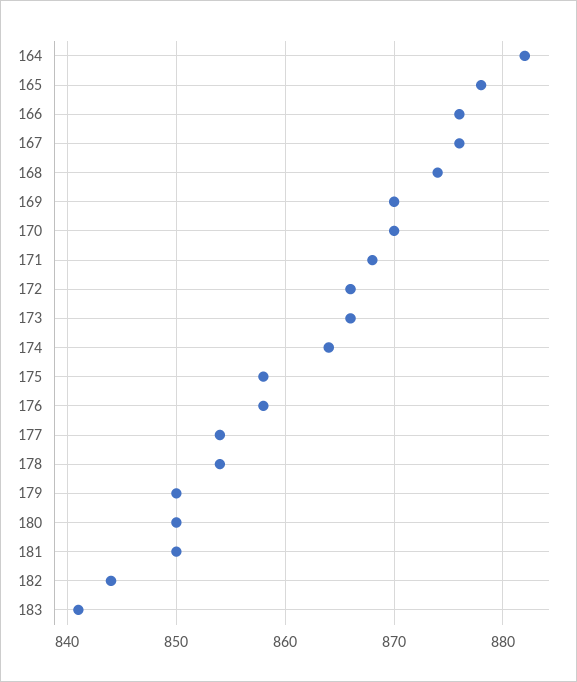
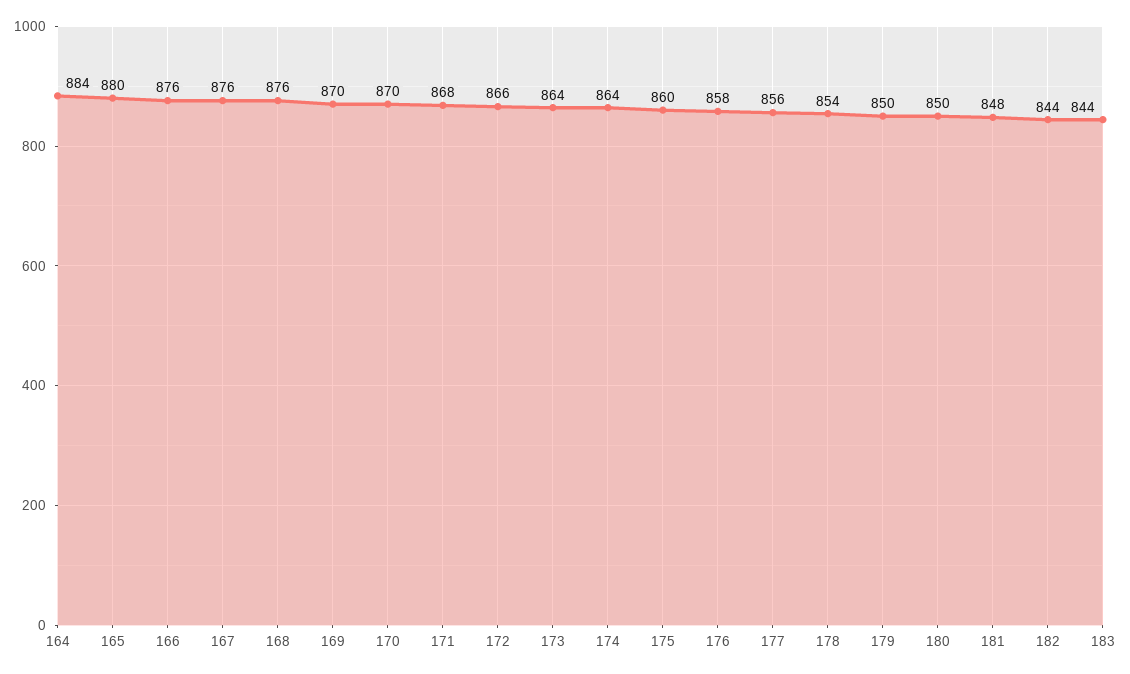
  {
-   "164": 882,
+   "164": 884,
-   "165": 878,
+   "165": 880,
    "166": 876,
    "167": 876,
-   "168": 874,
+   "168": 876,
    "169": 870,
    "170": 870,
    "171": 868,
    "172": 866,
-   "173": 866,
+   "173": 864,
    "174": 864,
-   "175": 858,
+   "175": 860,
    "176": 858,
-   "177": 854,
+   "177": 856,
    "178": 854,
    "179": 850,
    "180": 850,
-   "181": 850,
+   "181": 848,
    "182": 844,
-   "183": 841
+   "183": 844
  }

